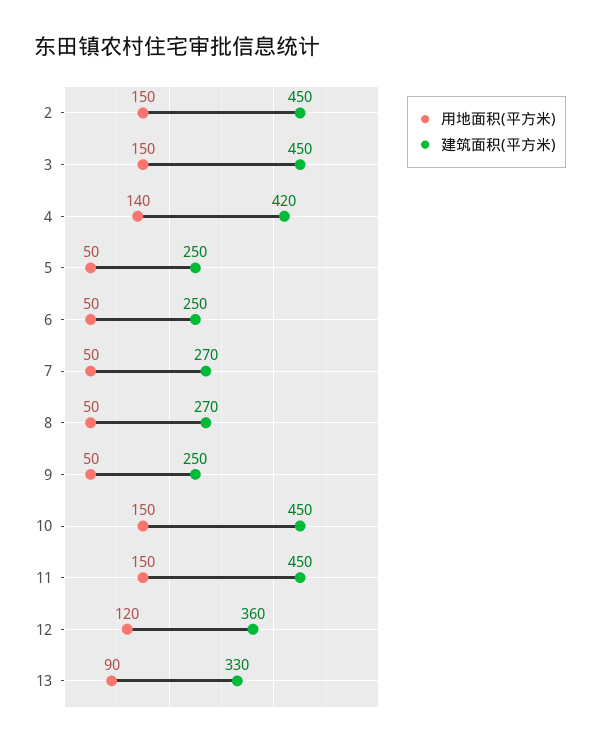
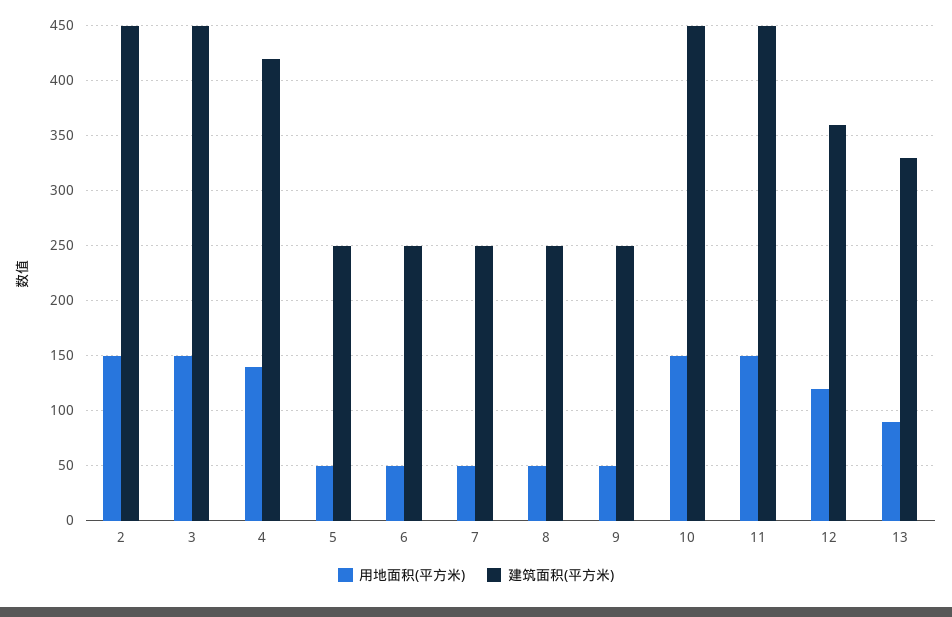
  {
    "用地面积(平方米)": {
      "2": 150,
      "3": 150,
      "4": 140,
      "5": 50,
      "6": 50,
      "7": 50,
      "8": 50,
      "9": 50,
      "10": 150,
      "11": 150,
      "12": 120,
      "13": 90
    },
    "建筑面积(平方米)": {
      "2": 450,
      "3": 450,
      "4": 420,
      "5": 250,
      "6": 250,
-     "7": 270,
+     "7": 250,
-     "8": 270,
+     "8": 250,
      "9": 250,
      "10": 450,
      "11": 450,
      "12": 360,
      "13": 330
    }
  }

